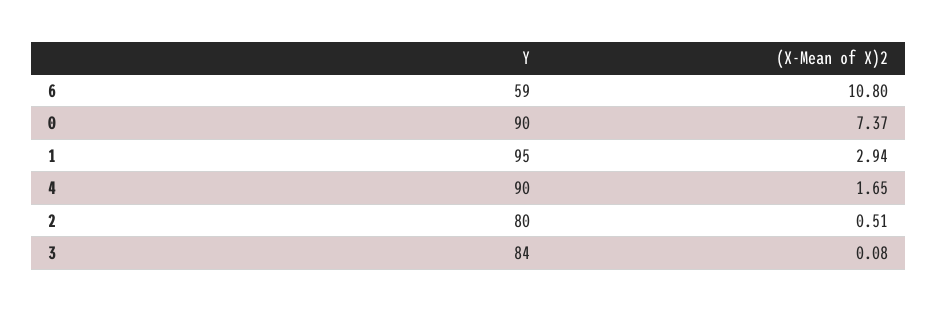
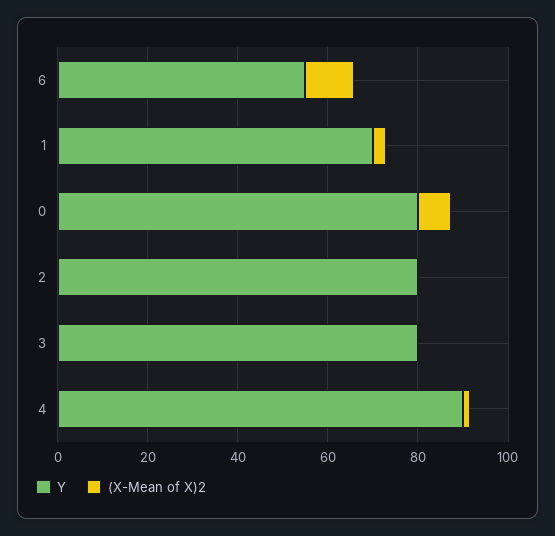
  {
    "Y": {
-     "6": 59,
+     "6": 55,
-     "0": 90,
+     "0": 80,
-     "1": 95,
+     "1": 70,
      "4": 90,
      "2": 80,
-     "3": 84
+     "3": 80
    },
    "(X-Mean of X)2": {
      "6": 10.8,
      "0": 7.37,
      "1": 2.94,
      "4": 1.65,
      "2": 0.51,
      "3": 0.08
    }
  }

